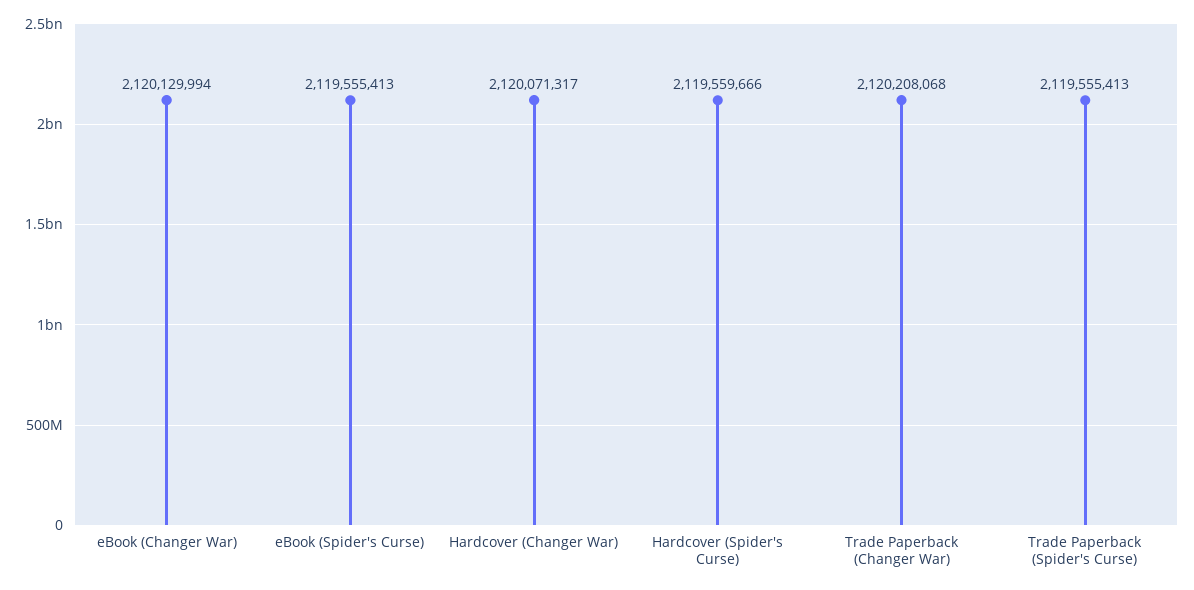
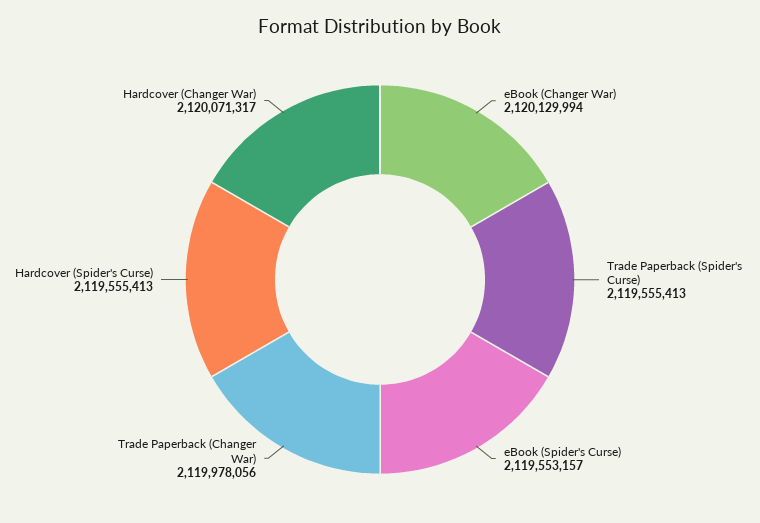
  {
    "eBook (Changer War)": 2120129994,
-   "eBook (Spider's Curse)": 2119555413,
+   "eBook (Spider's Curse)": 2119553157,
    "Hardcover (Changer War)": 2120071317,
-   "Hardcover (Spider's Curse)": 2119559666,
+   "Hardcover (Spider's Curse)": 2119555413,
-   "Trade Paperback (Changer War)": 2120208068,
+   "Trade Paperback (Changer War)": 2119978056,
    "Trade Paperback (Spider's Curse)": 2119555413
  }

